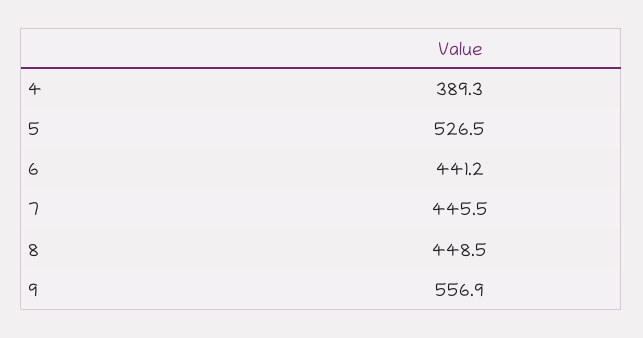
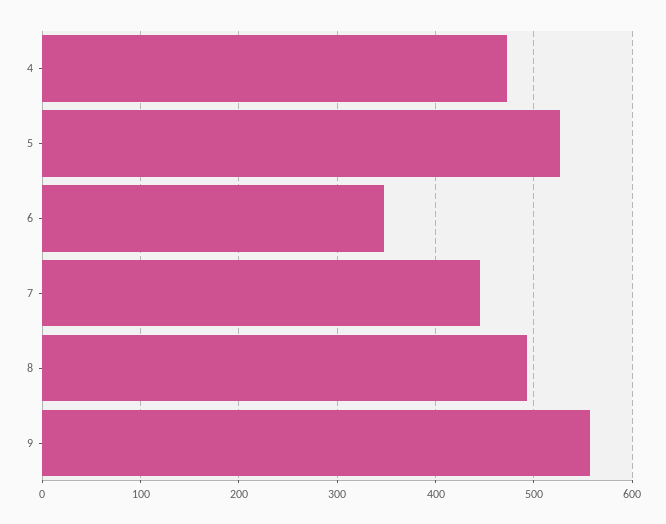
  {
-   "4": 389.3,
+   "4": 470,
    "5": 526.5,
-   "6": 441.2,
+   "6": 350,
    "7": 445.5,
-   "8": 448.5,
+   "8": 490,
    "9": 556.9
  }

